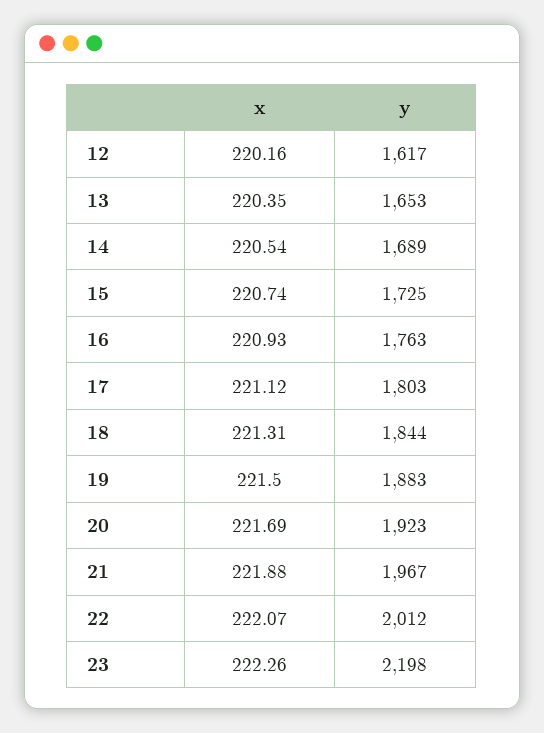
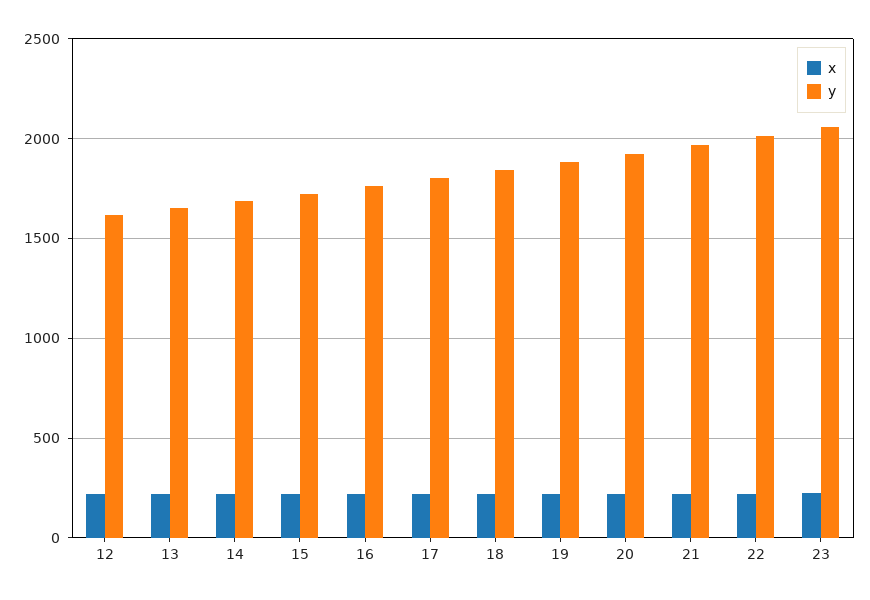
  {
    "x": {
      "12": 220.16,
      "13": 220.35,
      "14": 220.54,
      "15": 220.74,
      "16": 220.93,
      "17": 221.12,
      "18": 221.31,
      "19": 221.5,
      "20": 221.69,
      "21": 221.88,
      "22": 222.07,
      "23": 222.26
    },
    "y": {
      "12": 1617,
      "13": 1653,
      "14": 1689,
      "15": 1725,
      "16": 1763,
      "17": 1803,
      "18": 1844,
      "19": 1883,
      "20": 1923,
      "21": 1967,
      "22": 2012,
-     "23": 2198
+     "23": 2050
    }
  }

